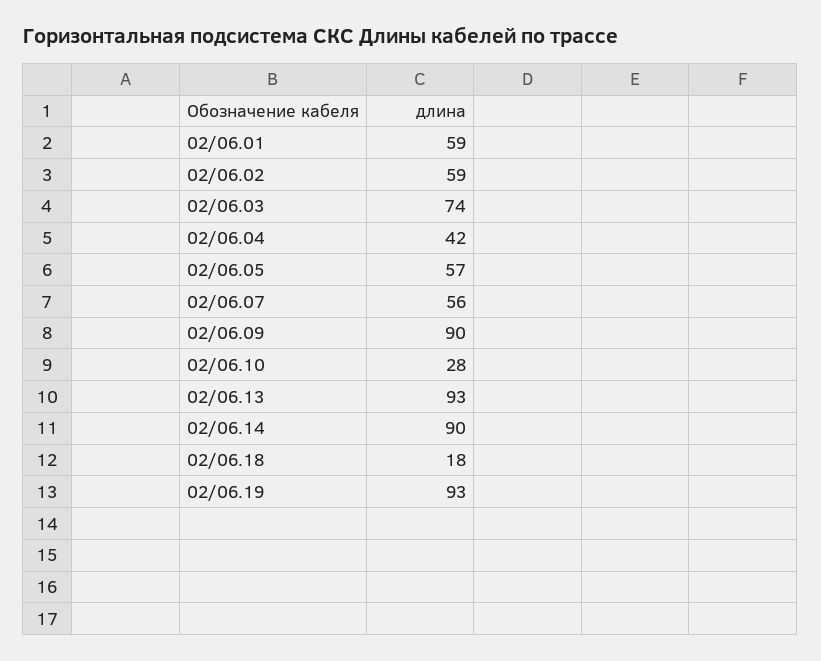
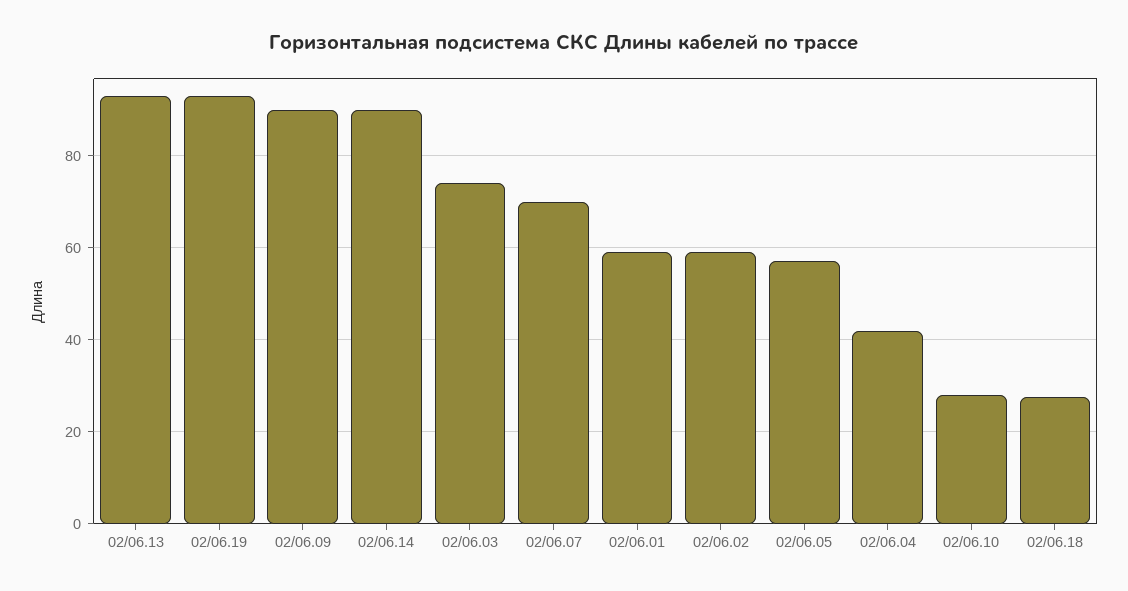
  {
    "02/06.01": 59,
    "02/06.02": 59,
    "02/06.03": 74,
    "02/06.04": 42,
    "02/06.05": 57,
-   "02/06.07": 56,
+   "02/06.07": 70,
    "02/06.09": 90,
    "02/06.10": 28,
    "02/06.13": 93,
    "02/06.14": 90,
-   "02/06.18": 18,
+   "02/06.18": 28,
    "02/06.19": 93
  }

